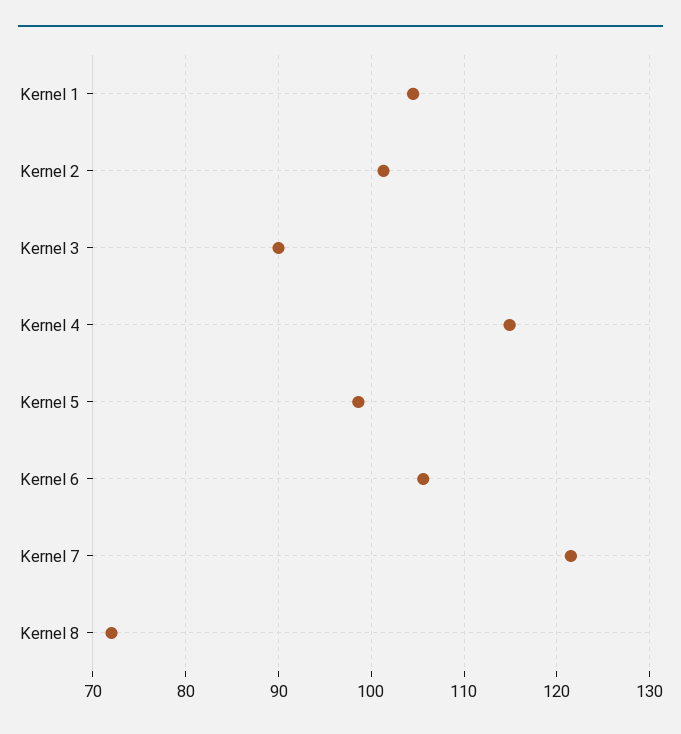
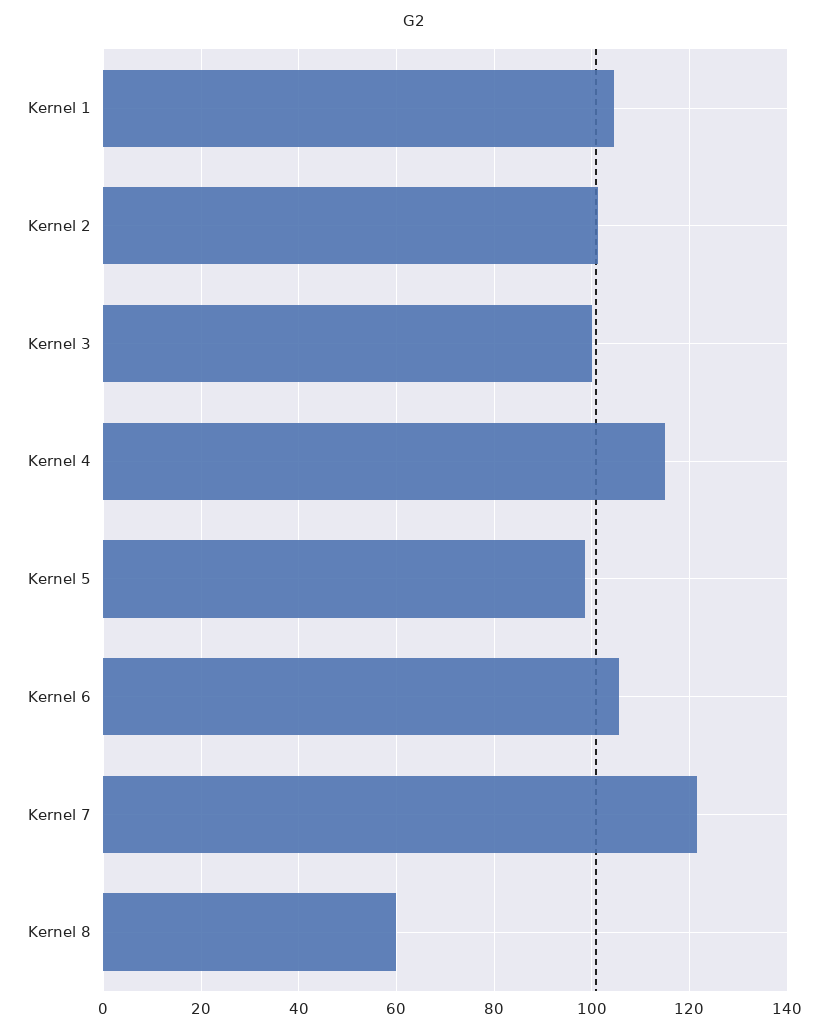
  {
    "Kernel 1": 105,
    "Kernel 2": 101,
-   "Kernel 3": 90,
+   "Kernel 3": 100,
    "Kernel 4": 115,
    "Kernel 5": 99,
    "Kernel 6": 106,
    "Kernel 7": 122,
-   "Kernel 8": 72
+   "Kernel 8": 60
  }

